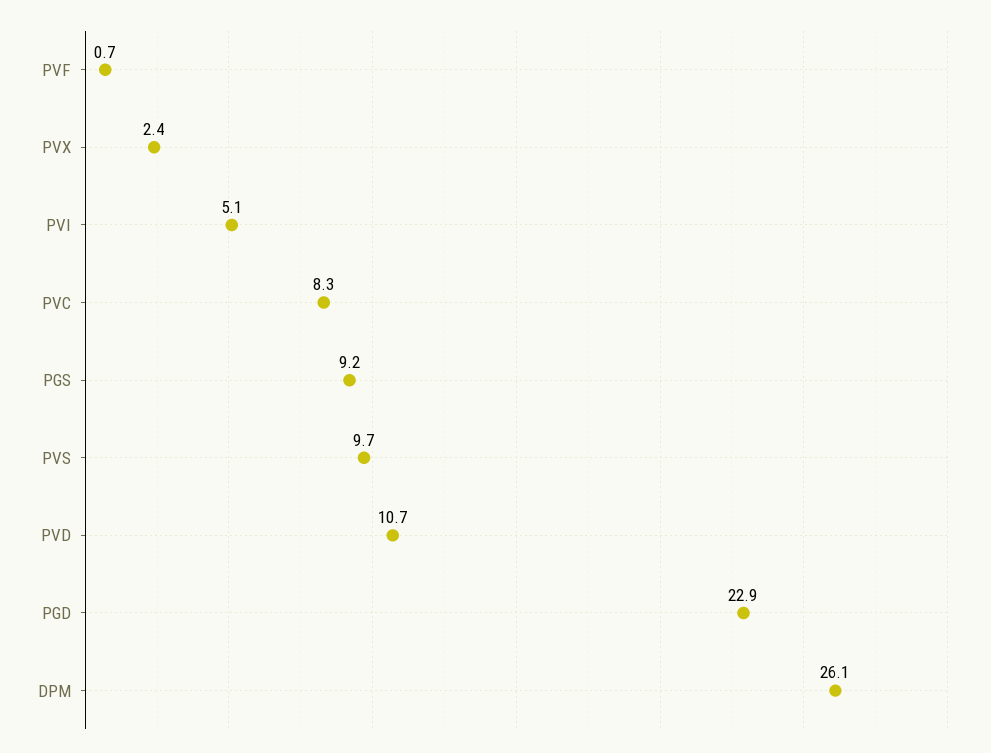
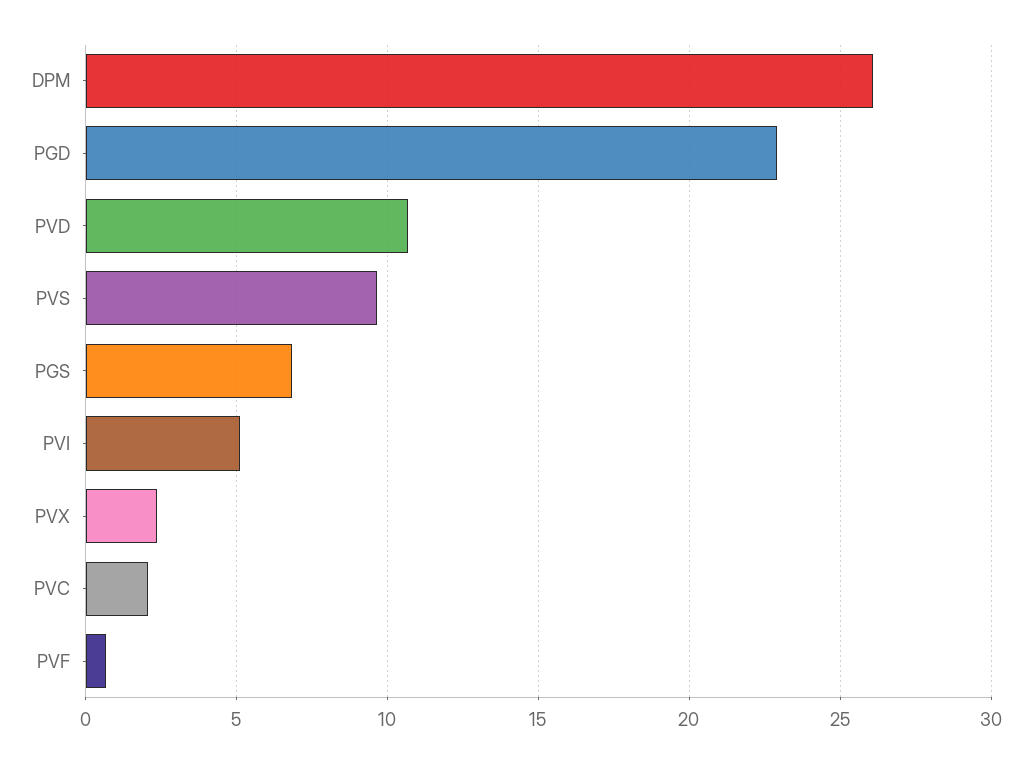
  {
    "PVF": 0.7,
    "PVX": 2.4,
    "PVI": 5.1,
-   "PVC": 8.3,
+   "PVC": 2,
-   "PGS": 9.2,
+   "PGS": 7,
    "PVS": 9.7,
    "PVD": 10.7,
    "PGD": 22.9,
    "DPM": 26.1
  }

